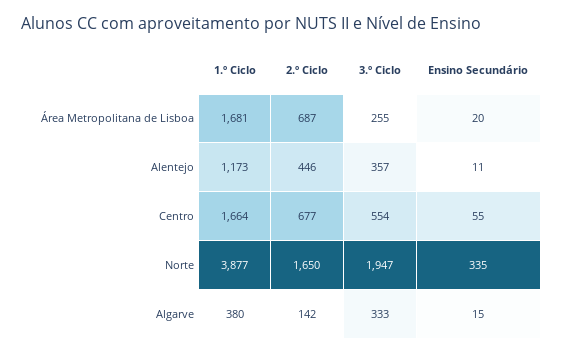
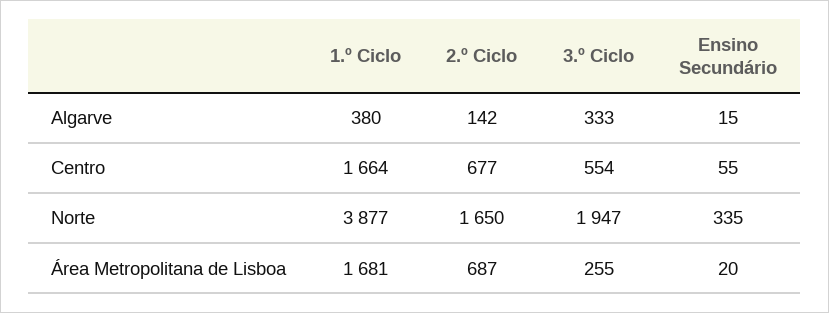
  {
    "1.º Ciclo": {
      "Área Metropolitana de Lisboa": 1681,
-     "Alentejo": 1173,
      "Centro": 1664,
      "Norte": 3877,
      "Algarve": 380
    },
    "2.º Ciclo": {
      "Área Metropolitana de Lisboa": 687,
-     "Alentejo": 446,
      "Centro": 677,
      "Norte": 1650,
      "Algarve": 142
    },
    "3.º Ciclo": {
      "Área Metropolitana de Lisboa": 255,
-     "Alentejo": 357,
      "Centro": 554,
      "Norte": 1947,
      "Algarve": 333
    },
    "Ensino Secundário": {
      "Área Metropolitana de Lisboa": 20,
-     "Alentejo": 11,
      "Centro": 55,
      "Norte": 335,
      "Algarve": 15
    }
  }

